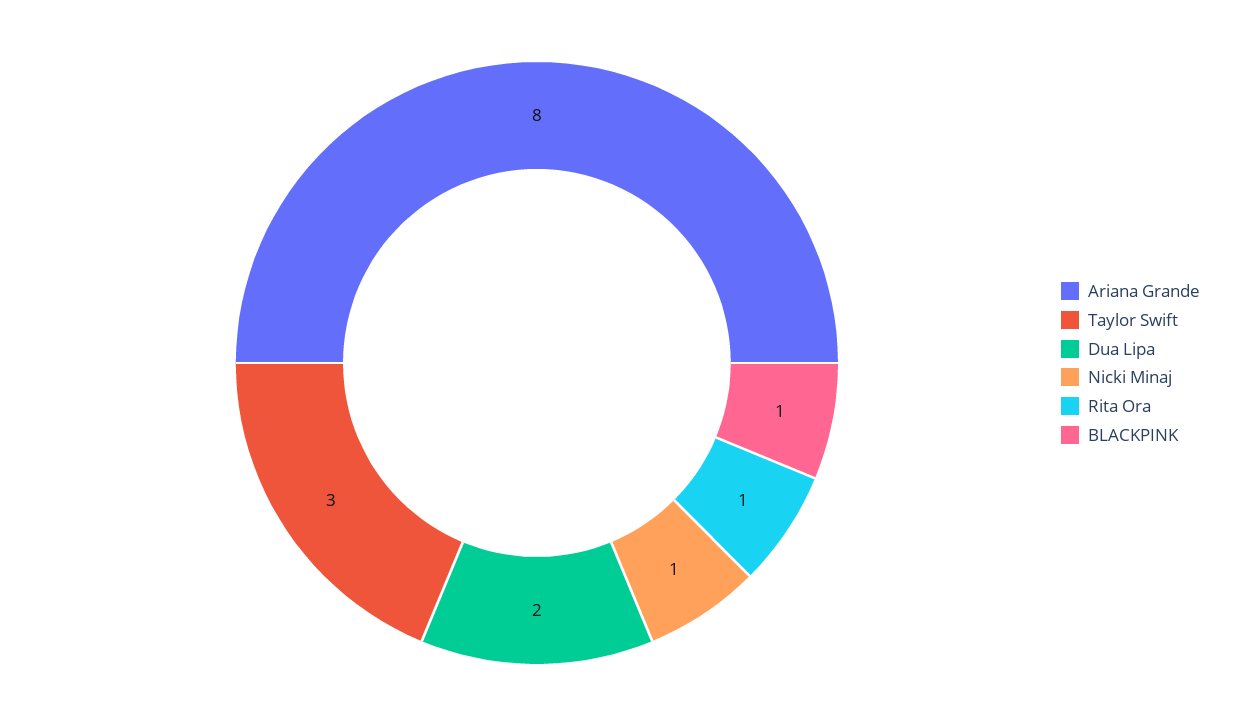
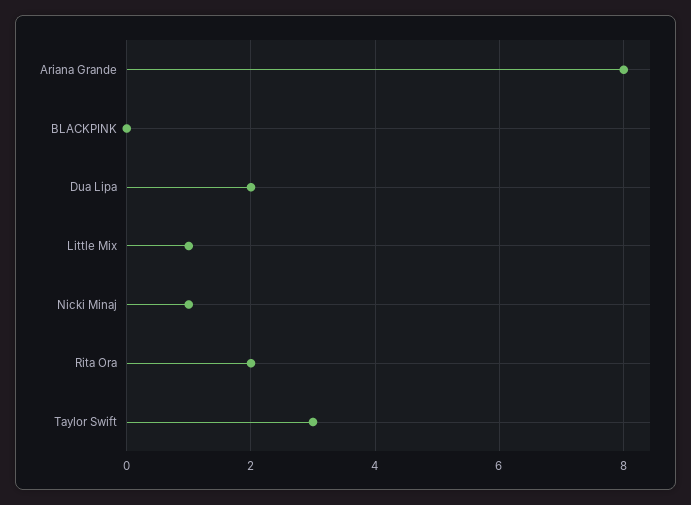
  {
    "Ariana Grande": 8,
    "Taylor Swift": 3,
    "Dua Lipa": 2,
    "Nicki Minaj": 1,
-   "Rita Ora": 1,
+   "Rita Ora": 2,
-   "BLACKPINK": 1
+   "BLACKPINK": 0,
+   "Little Mix": 1
  }

